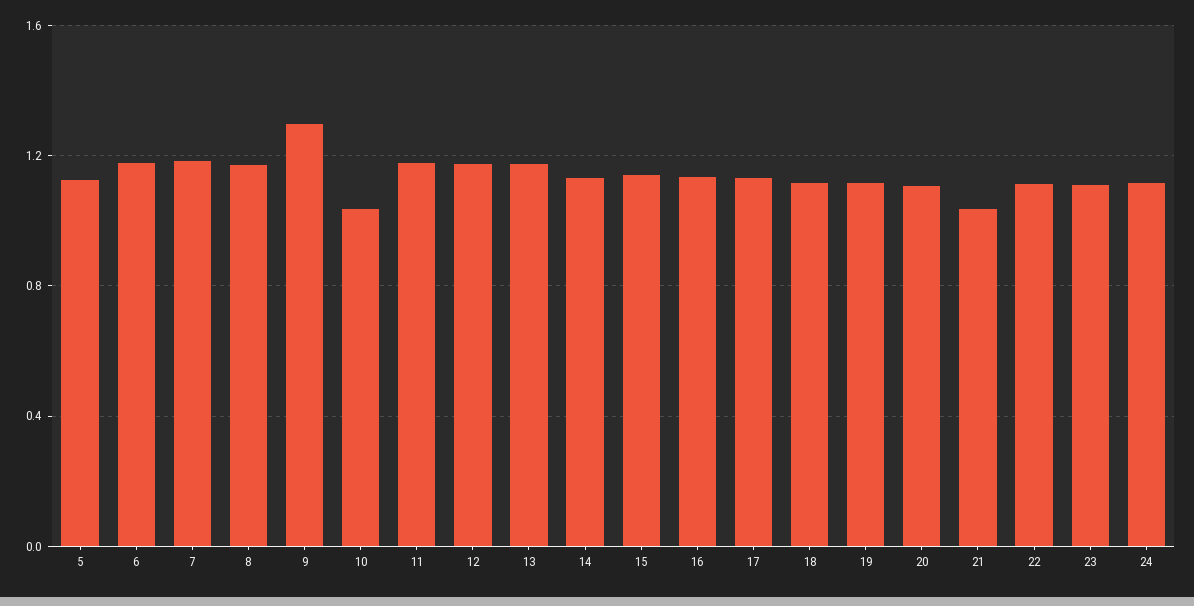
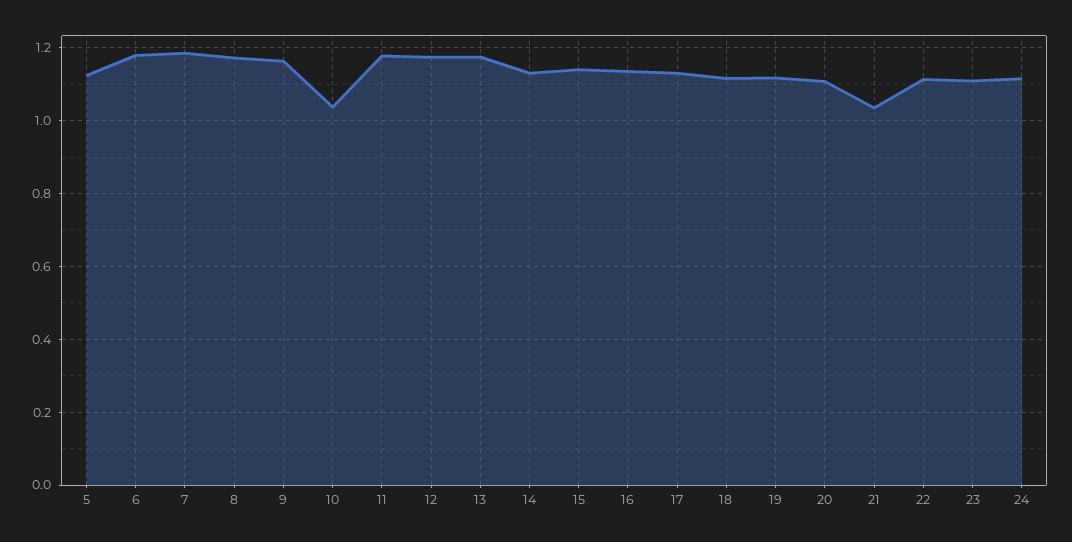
  {
    "5": 1.12,
    "6": 1.18,
    "7": 1.18,
    "8": 1.18,
-   "9": 1.3,
+   "9": 1.16,
    "10": 1.04,
    "11": 1.18,
    "12": 1.18,
    "13": 1.18,
    "14": 1.14,
    "15": 1.14,
    "16": 1.14,
    "17": 1.14,
    "18": 1.12,
    "19": 1.12,
    "20": 1.1,
    "21": 1.04,
    "22": 1.12,
    "23": 1.1,
    "24": 1.12
  }

